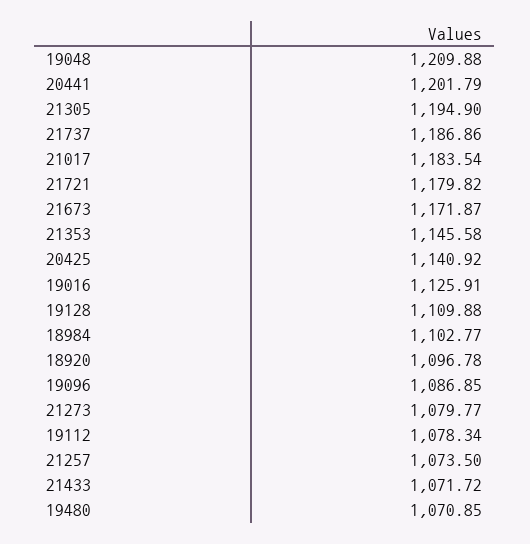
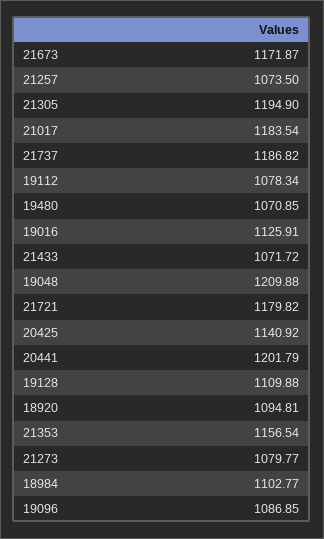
  {
    "19048": 1209.88,
    "20441": 1201.79,
    "21305": 1194.9,
-   "21737": 1186.86,
+   "21737": 1186.82,
    "21017": 1183.54,
    "21721": 1179.82,
    "21673": 1171.87,
-   "21353": 1145.58,
+   "21353": 1156.54,
    "20425": 1140.92,
    "19016": 1125.91,
    "19128": 1109.88,
    "18984": 1102.77,
-   "18920": 1096.78,
+   "18920": 1094.81,
    "19096": 1086.85,
    "21273": 1079.77,
    "19112": 1078.34,
    "21257": 1073.5,
    "21433": 1071.72,
    "19480": 1070.85
  }

